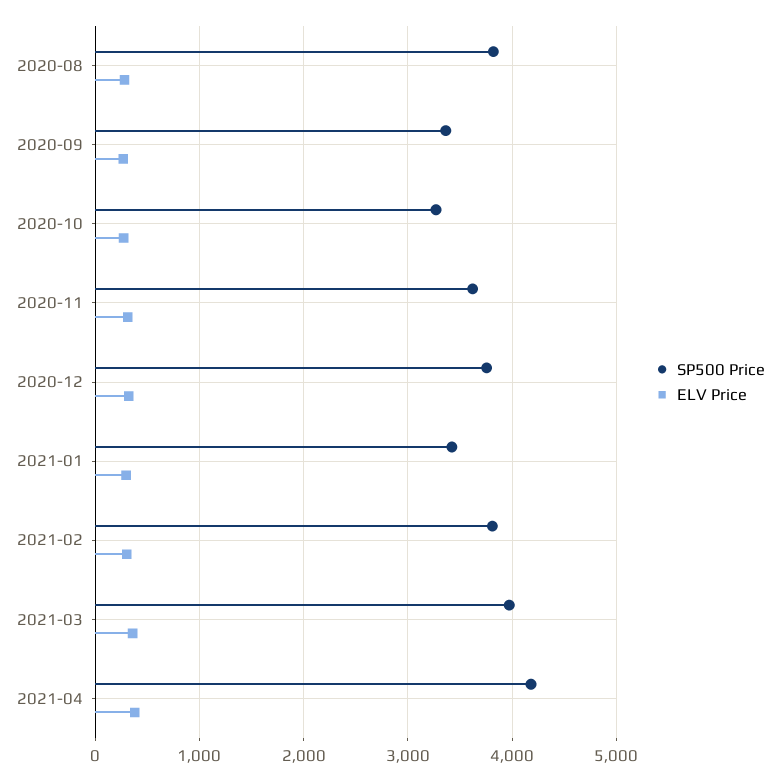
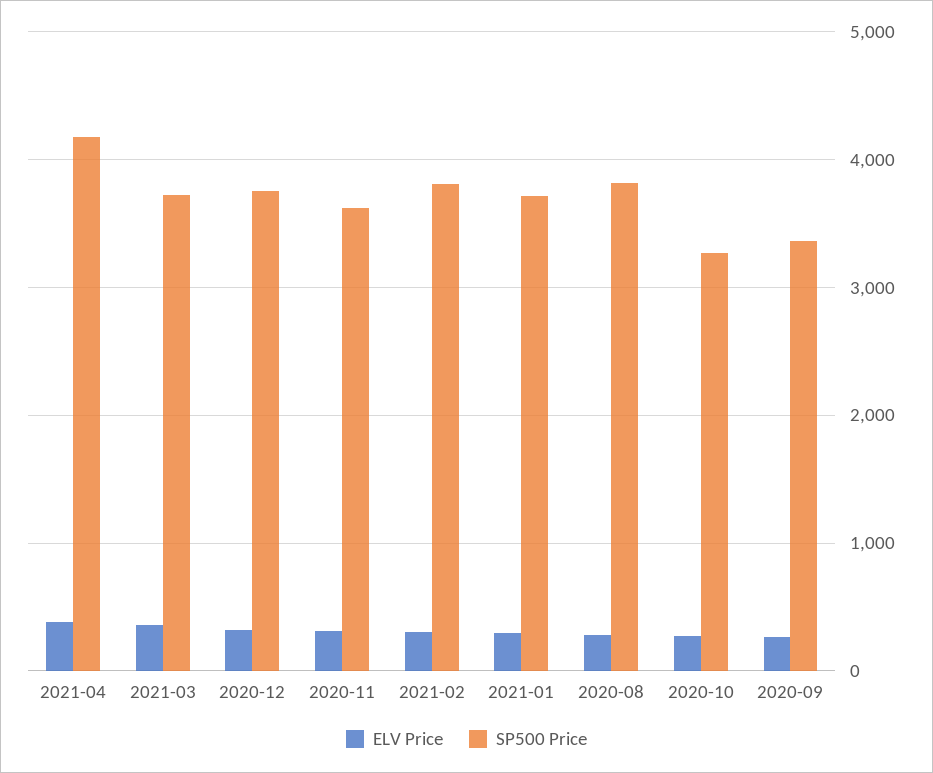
  {
    "SP500 Price": {
      "2020-08": 3800,
      "2020-09": 3400,
      "2020-10": 3300,
      "2020-11": 3600,
      "2020-12": 3800,
-     "2021-01": 3400,
+     "2021-01": 3700,
      "2021-02": 3800,
-     "2021-03": 4000,
+     "2021-03": 3700,
      "2021-04": 4200
    },
    "ELV Price": {
      "2020-08": 300,
      "2020-09": 300,
      "2020-10": 300,
      "2020-11": 300,
      "2020-12": 300,
      "2021-01": 300,
      "2021-02": 300,
      "2021-03": 400,
      "2021-04": 400
    }
  }

